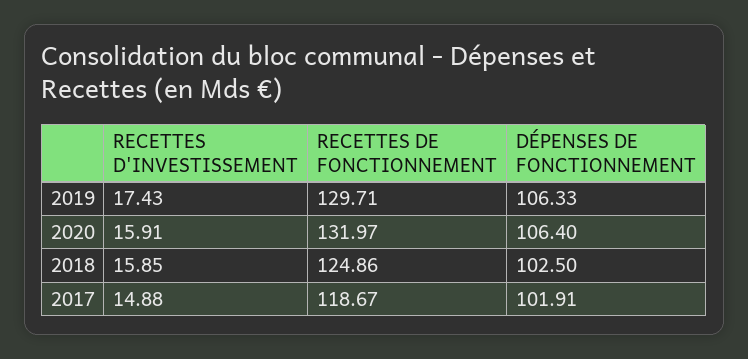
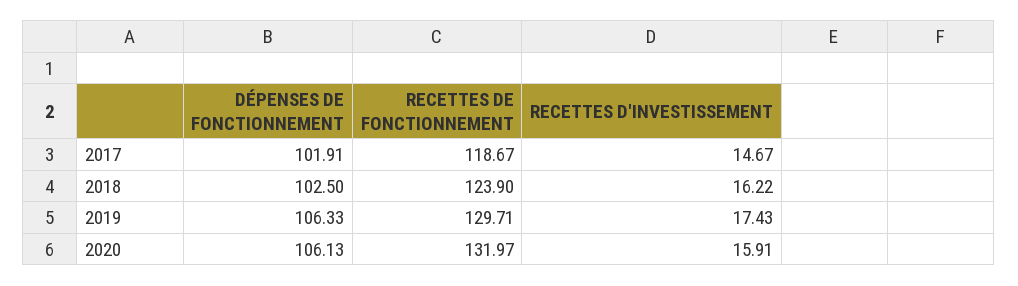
  {
    "RECETTES D'INVESTISSEMENT": {
      "2019": 17.43,
      "2020": 15.91,
-     "2018": 15.85,
+     "2018": 16.22,
-     "2017": 14.88
+     "2017": 14.67
    },
    "RECETTES DE FONCTIONNEMENT": {
      "2019": 129.71,
      "2020": 131.97,
-     "2018": 124.86,
+     "2018": 123.9,
      "2017": 118.67
    },
    "DÉPENSES DE FONCTIONNEMENT": {
      "2019": 106.33,
-     "2020": 106.4,
+     "2020": 106.13,
      "2018": 102.5,
      "2017": 101.91
    }
  }

